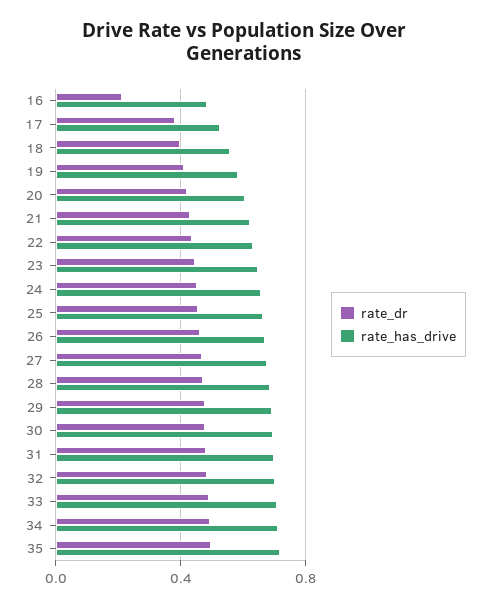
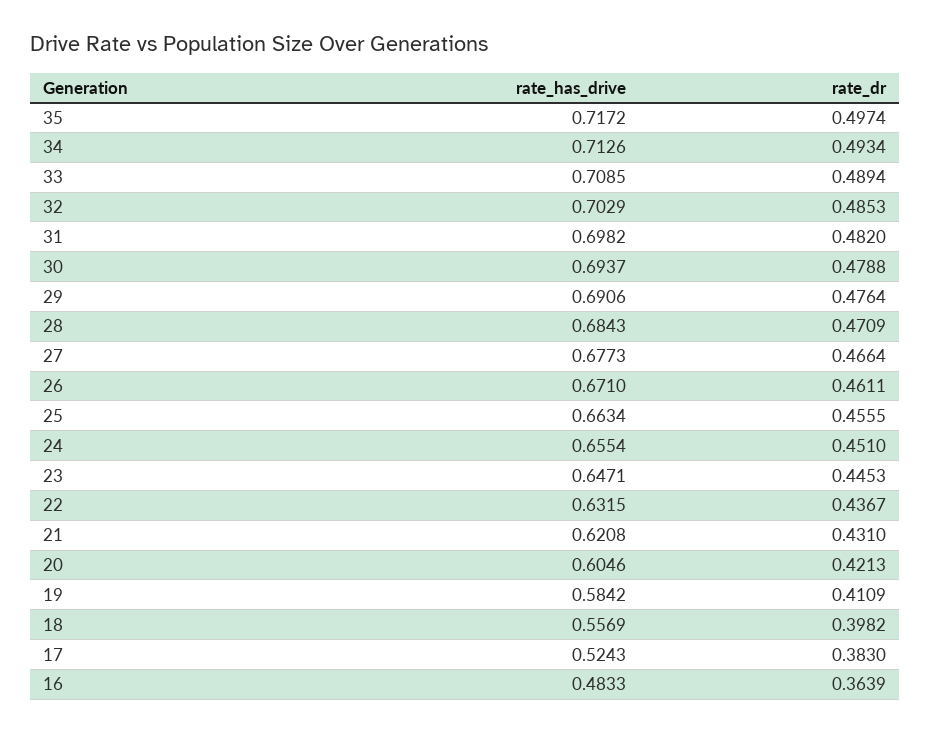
  {
    "rate_dr": {
-     "16": 0.2,
+     "16": 0.3639,
      "17": 0.383,
      "18": 0.3982,
      "19": 0.4109,
      "20": 0.4213,
      "21": 0.431,
      "22": 0.4367,
      "23": 0.4453,
      "24": 0.451,
      "25": 0.4555,
      "26": 0.4611,
      "27": 0.4664,
      "28": 0.4709,
      "29": 0.4764,
      "30": 0.4788,
      "31": 0.482,
      "32": 0.4853,
      "33": 0.4894,
      "34": 0.4934,
      "35": 0.4974
    },
    "rate_has_drive": {
      "16": 0.4833,
      "17": 0.5243,
      "18": 0.5569,
      "19": 0.5842,
      "20": 0.6046,
      "21": 0.6208,
      "22": 0.6315,
      "23": 0.6471,
      "24": 0.6554,
      "25": 0.6634,
      "26": 0.671,
      "27": 0.6773,
      "28": 0.6843,
      "29": 0.6906,
      "30": 0.6937,
      "31": 0.6982,
      "32": 0.7029,
      "33": 0.7085,
      "34": 0.7126,
      "35": 0.7172
    }
  }

